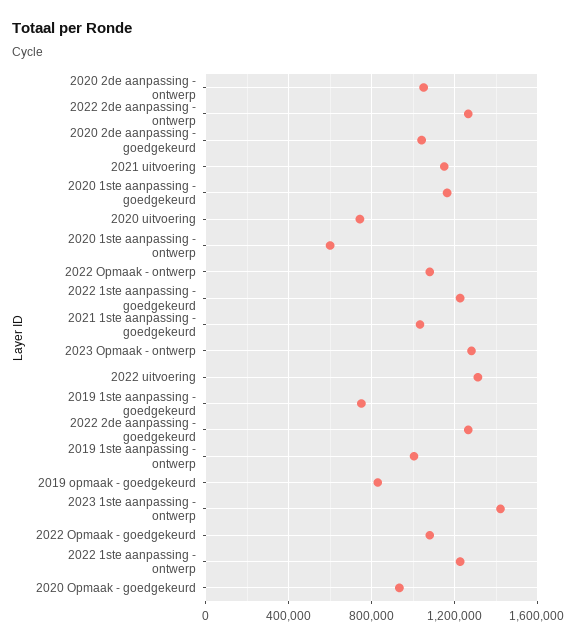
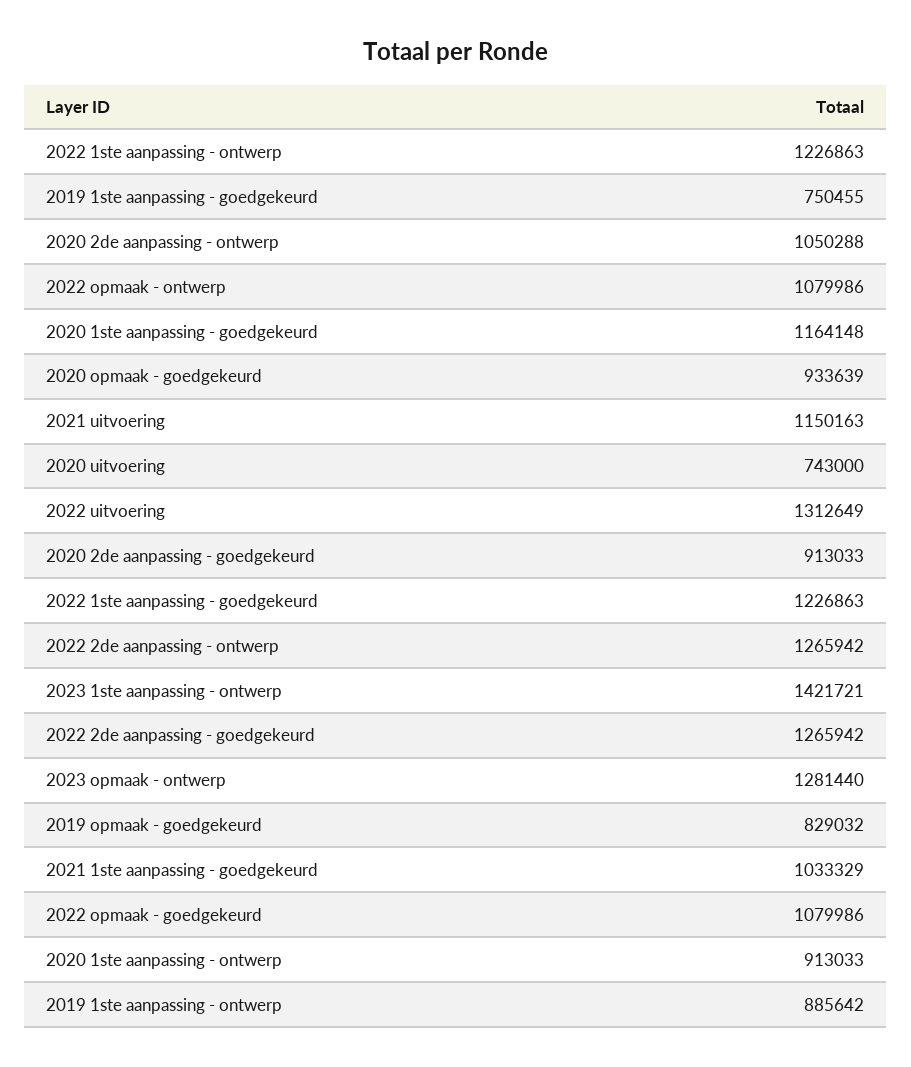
  {
    "2020 2de aanpassing - ontwerp": 1050288,
    "2022 2de aanpassing - ontwerp": 1265942,
-   "2020 2de aanpassing - goedgekeurd": 1050000,
+   "2020 2de aanpassing - goedgekeurd": 913033,
    "2021 uitvoering": 1150163,
    "2020 1ste aanpassing - goedgekeurd": 1164148,
    "2020 uitvoering": 743000,
-   "2020 1ste aanpassing - ontwerp": 600000,
+   "2020 1ste aanpassing - ontwerp": 913033,
    "2022 Opmaak - ontwerp": 1079986,
    "2022 1ste aanpassing - goedgekeurd": 1226863,
    "2021 1ste aanpassing - goedgekeurd": 1033329,
    "2023 Opmaak - ontwerp": 1281440,
    "2022 uitvoering": 1312649,
    "2019 1ste aanpassing - goedgekeurd": 750455,
    "2022 2de aanpassing - goedgekeurd": 1265942,
-   "2019 1ste aanpassing - ontwerp": 1000000,
+   "2019 1ste aanpassing - ontwerp": 885642,
    "2019 opmaak - goedgekeurd": 829032,
    "2023 1ste aanpassing - ontwerp": 1421721,
    "2022 Opmaak - goedgekeurd": 1079986,
    "2022 1ste aanpassing - ontwerp": 1226863,
    "2020 Opmaak - goedgekeurd": 933639
  }

